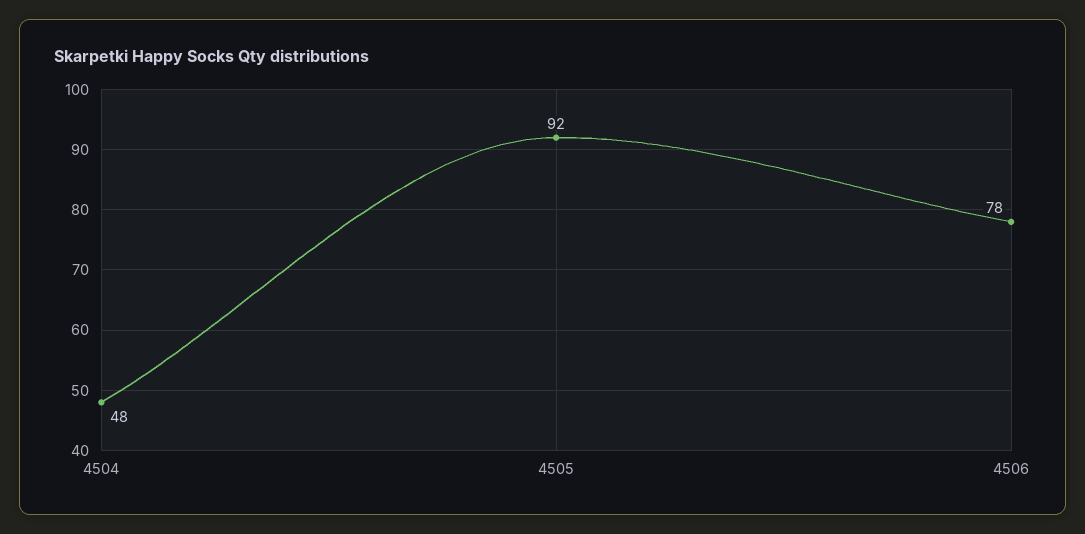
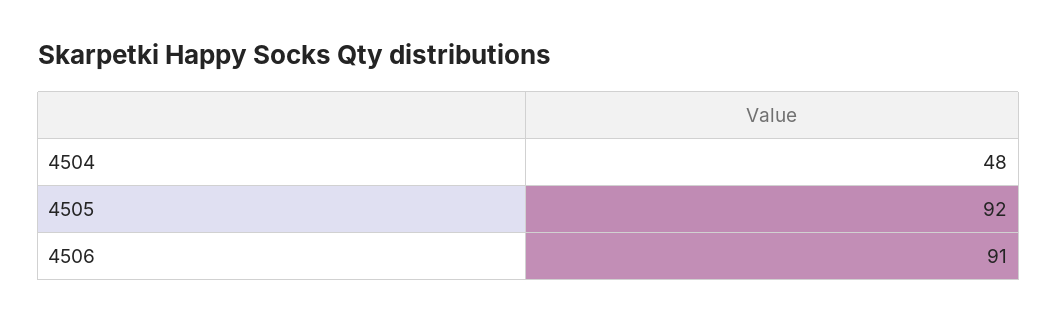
  {
    "4504": 48,
    "4505": 92,
-   "4506": 78
+   "4506": 91
  }

